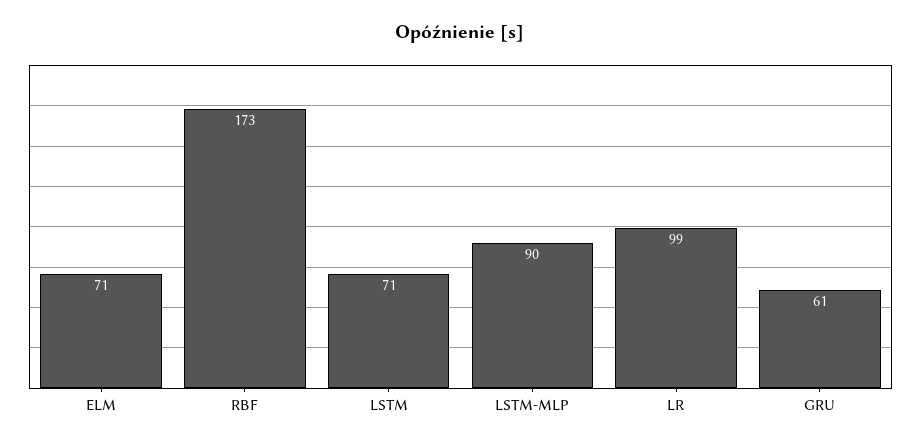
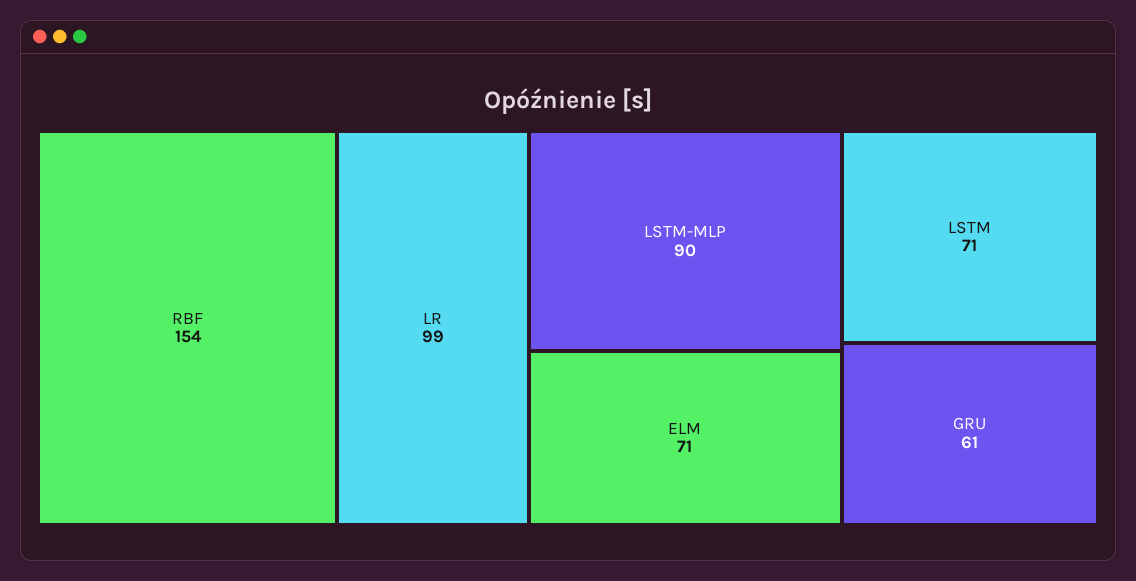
  {
    "ELM": 71,
-   "RBF": 173,
+   "RBF": 154,
    "LSTM": 71,
    "LSTM-MLP": 90,
    "LR": 99,
    "GRU": 61
  }

